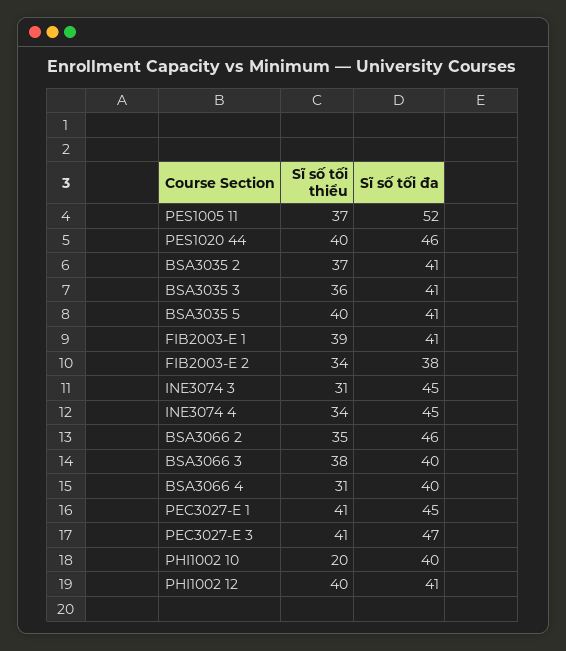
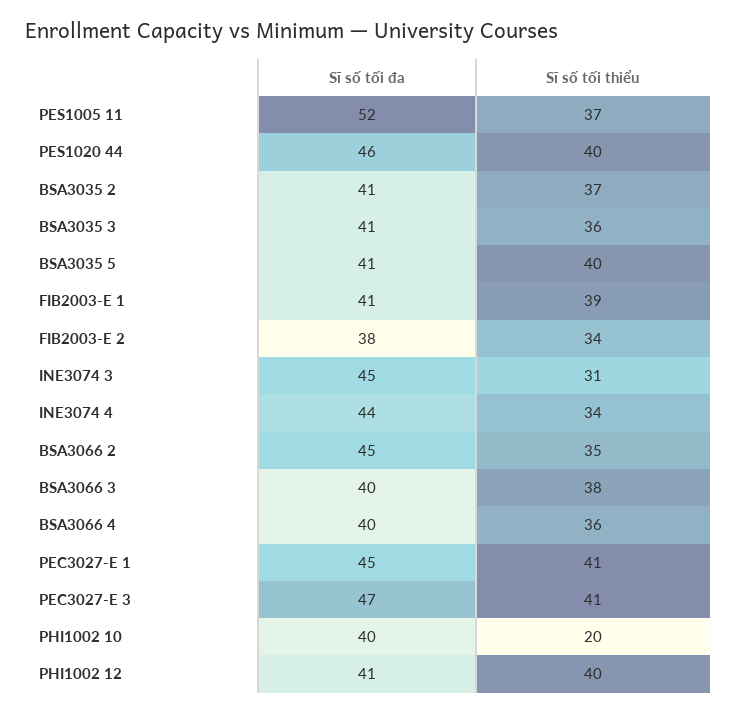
  {
    "Sĩ số tối thiểu": {
      "PES1005 11": 37,
      "PES1020 44": 40,
      "BSA3035 2": 37,
      "BSA3035 3": 36,
      "BSA3035 5": 40,
      "FIB2003-E 1": 39,
      "FIB2003-E 2": 34,
      "INE3074 3": 31,
      "INE3074 4": 34,
      "BSA3066 2": 35,
      "BSA3066 3": 38,
-     "BSA3066 4": 31,
+     "BSA3066 4": 36,
      "PEC3027-E 1": 41,
      "PEC3027-E 3": 41,
      "PHI1002 10": 20,
      "PHI1002 12": 40
    },
    "Sĩ số tối đa": {
      "PES1005 11": 52,
      "PES1020 44": 46,
      "BSA3035 2": 41,
      "BSA3035 3": 41,
      "BSA3035 5": 41,
      "FIB2003-E 1": 41,
      "FIB2003-E 2": 38,
      "INE3074 3": 45,
-     "INE3074 4": 45,
+     "INE3074 4": 44,
-     "BSA3066 2": 46,
+     "BSA3066 2": 45,
      "BSA3066 3": 40,
      "BSA3066 4": 40,
      "PEC3027-E 1": 45,
      "PEC3027-E 3": 47,
      "PHI1002 10": 40,
      "PHI1002 12": 41
    }
  }

